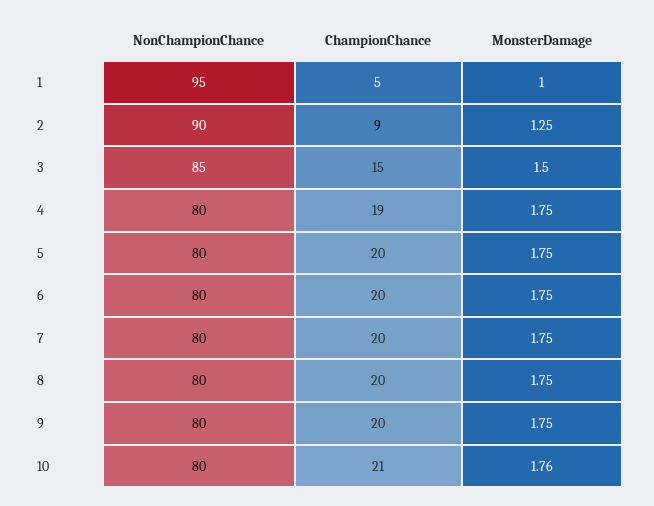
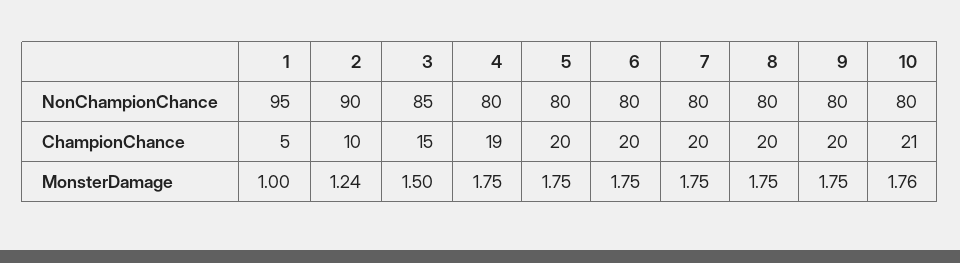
  {
    "NonChampionChance": {
      "1": 95,
      "2": 90,
      "3": 85,
      "4": 80,
      "5": 80,
      "6": 80,
      "7": 80,
      "8": 80,
      "9": 80,
      "10": 80
    },
    "ChampionChance": {
      "1": 5,
-     "2": 9,
+     "2": 10,
      "3": 15,
      "4": 19,
      "5": 20,
      "6": 20,
      "7": 20,
      "8": 20,
      "9": 20,
      "10": 21
    },
    "MonsterDamage": {
      "1": 1,
-     "2": 1.25,
+     "2": 1.24,
      "3": 1.5,
      "4": 1.75,
      "5": 1.75,
      "6": 1.75,
      "7": 1.75,
      "8": 1.75,
      "9": 1.75,
      "10": 1.76
    }
  }

